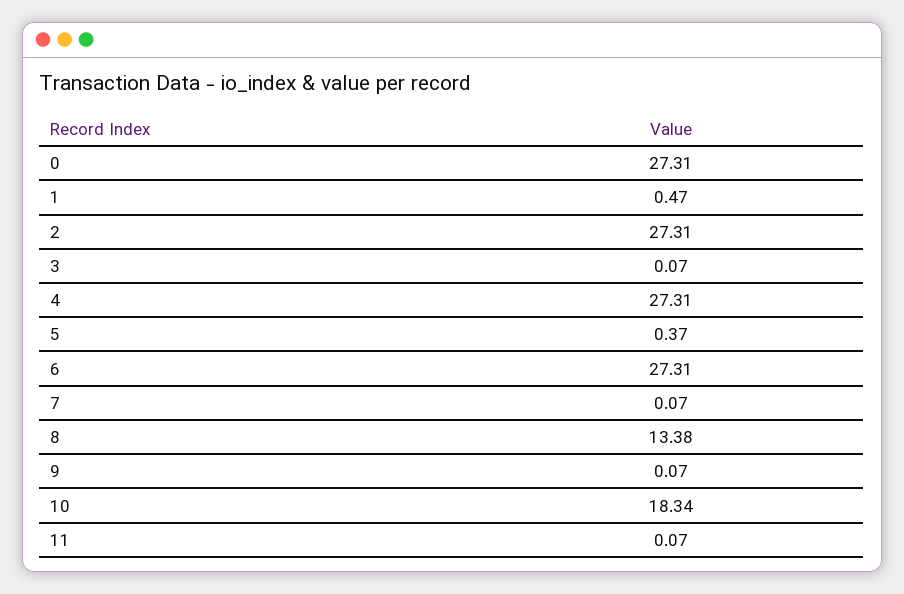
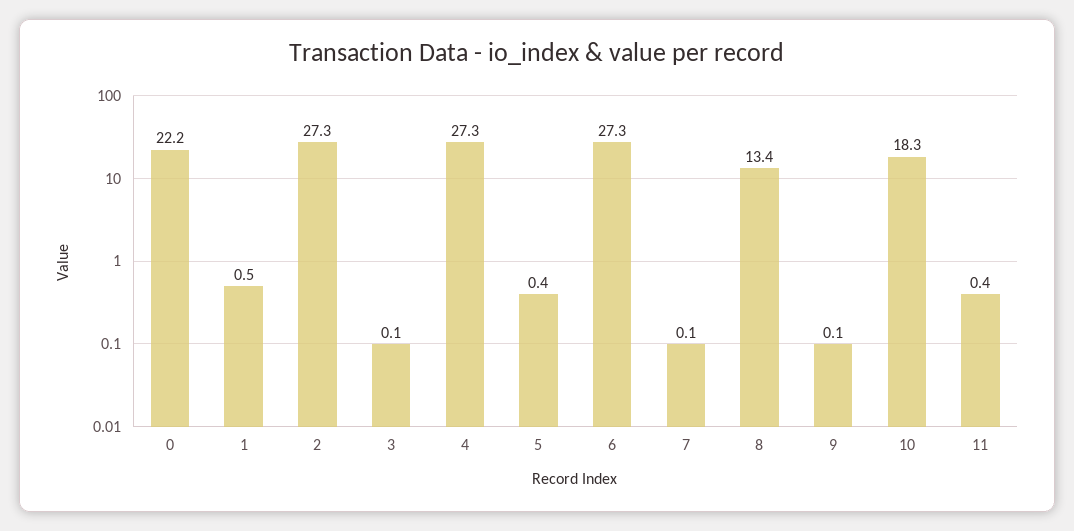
  {
-   "0": 27.31,
+   "0": 22.2,
    "1": 0.47,
    "2": 27.31,
    "3": 0.07,
    "4": 27.31,
    "5": 0.37,
    "6": 27.31,
    "7": 0.07,
    "8": 13.38,
    "9": 0.07,
    "10": 18.34,
-   "11": 0.07
+   "11": 0.4
  }

